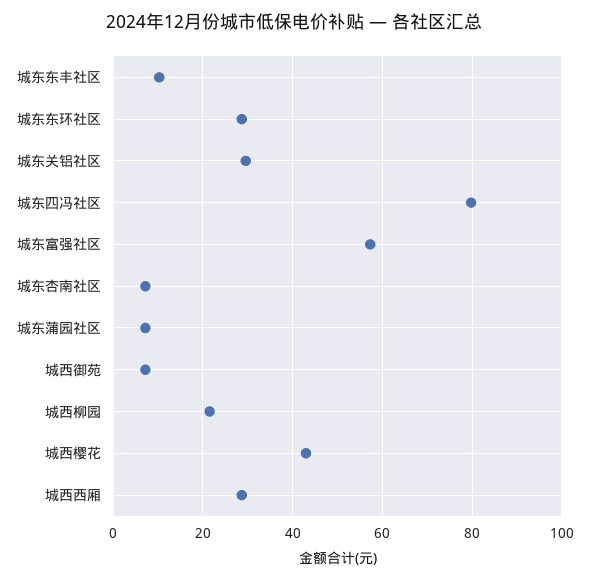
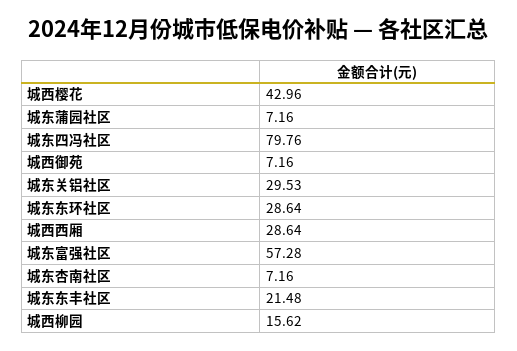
  {
-   "城东东丰社区": 10,
+   "城东东丰社区": 21.48,
    "城东东环社区": 28.64,
    "城东关铝社区": 29.53,
    "城东四冯社区": 79.76,
    "城东富强社区": 57.28,
    "城东杏南社区": 7.16,
    "城东蒲园社区": 7.16,
    "城西御苑": 7.16,
-   "城西柳园": 22,
+   "城西柳园": 15.62,
    "城西樱花": 42.96,
    "城西西厢": 28.64
  }

